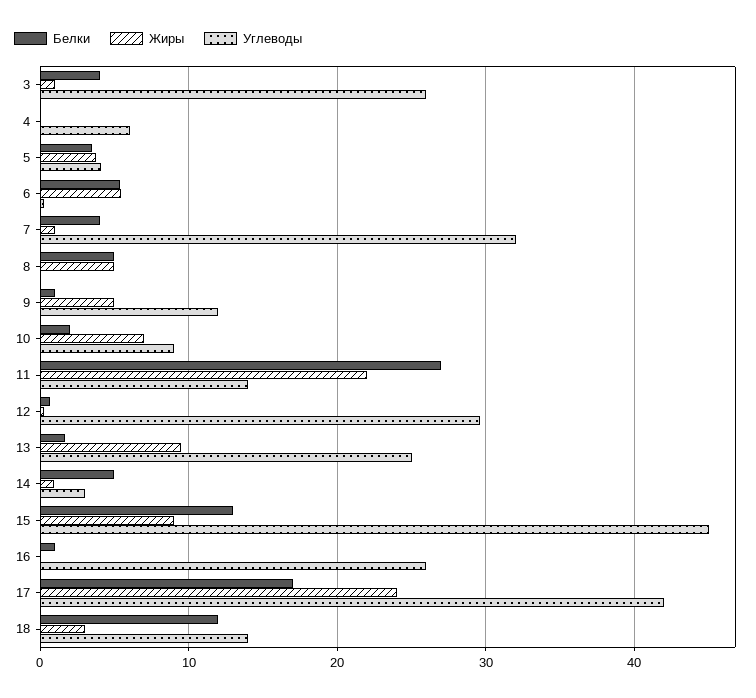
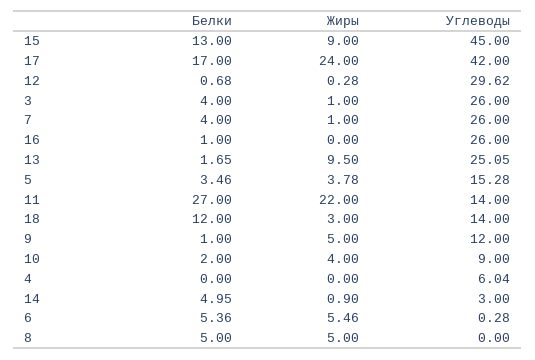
  {
    "Белки": {
      "3": 4,
      "4": 0,
      "5": 3.46,
      "6": 5.36,
      "7": 4,
      "8": 5,
      "9": 1,
      "10": 2,
      "11": 27,
      "12": 0.68,
      "13": 1.65,
      "14": 4.95,
      "15": 13,
      "16": 1,
      "17": 17,
      "18": 12
    },
    "Жиры": {
      "3": 1,
      "4": 0,
      "5": 3.78,
      "6": 5.46,
      "7": 1,
      "8": 5,
      "9": 5,
-     "10": 7,
+     "10": 4,
      "11": 22,
      "12": 0.28,
      "13": 9.5,
      "14": 0.9,
      "15": 9,
      "16": 0,
      "17": 24,
      "18": 3
    },
    "Углеводы": {
      "3": 26,
      "4": 6.04,
-     "5": 4,
+     "5": 15.28,
      "6": 0.28,
-     "7": 32,
+     "7": 26,
      "8": 0,
      "9": 12,
      "10": 9,
      "11": 14,
      "12": 29.62,
      "13": 25.05,
      "14": 3,
      "15": 45,
      "16": 26,
      "17": 42,
      "18": 14
    }
  }

